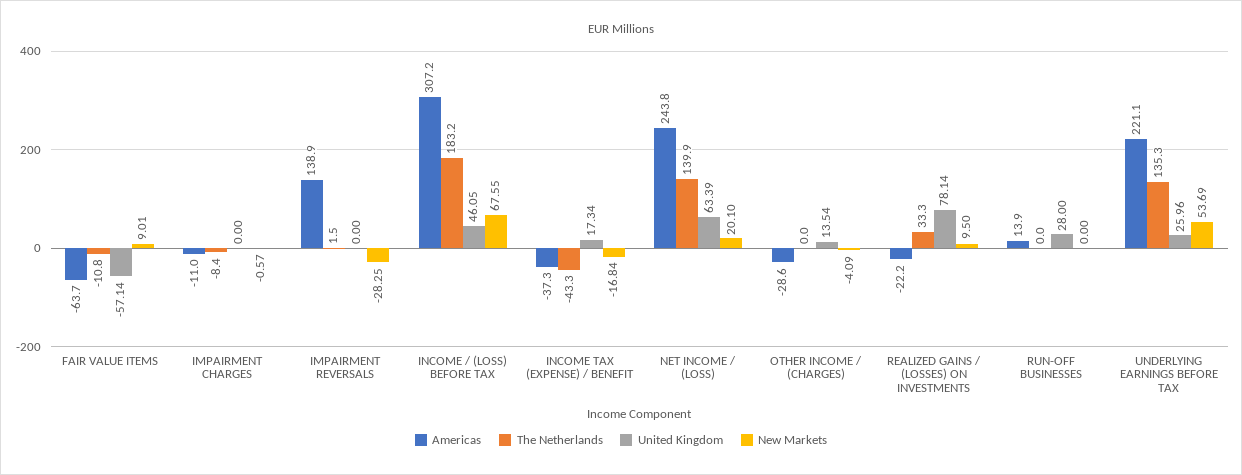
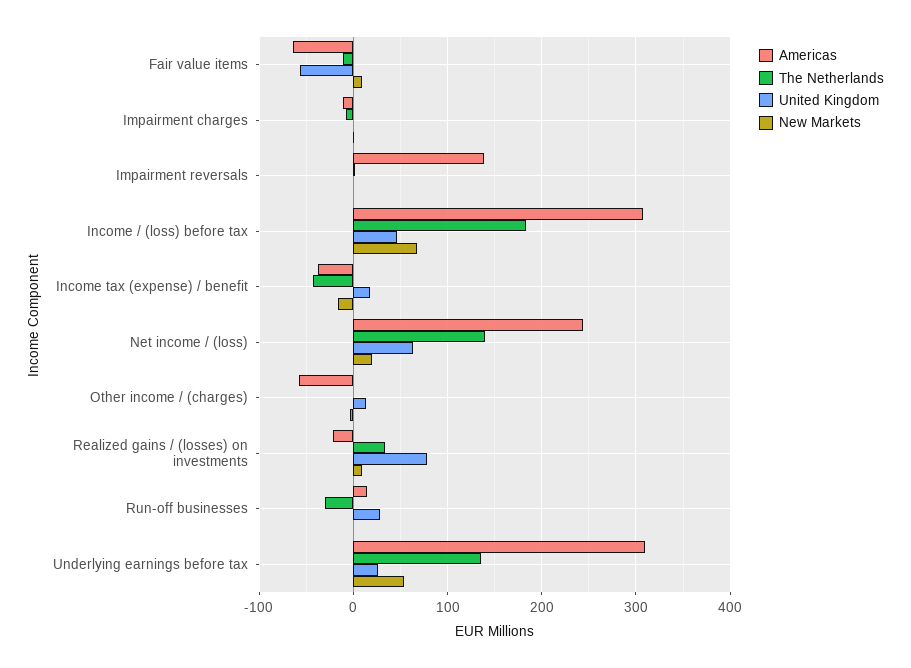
  {
    "Americas": {
      "FAIR VALUE ITEMS": -63.7,
      "IMPAIRMENT CHARGES": -11,
      "IMPAIRMENT REVERSALS": 138.9,
      "INCOME / (LOSS) BEFORE TAX": 307.2,
      "INCOME TAX (EXPENSE) / BENEFIT": -37.3,
      "NET INCOME / (LOSS)": 243.8,
-     "OTHER INCOME / (CHARGES)": -28.6,
+     "OTHER INCOME / (CHARGES)": -60,
      "REALIZED GAINS / (LOSSES) ON INVESTMENTS": -22.2,
      "RUN-OFF BUSINESSES": 13.9,
-     "UNDERLYING EARNINGS BEFORE TAX": 221.1
+     "UNDERLYING EARNINGS BEFORE TAX": 310
    },
    "The Netherlands": {
      "FAIR VALUE ITEMS": -10.8,
      "IMPAIRMENT CHARGES": -8.4,
      "IMPAIRMENT REVERSALS": 1.5,
      "INCOME / (LOSS) BEFORE TAX": 183.2,
      "INCOME TAX (EXPENSE) / BENEFIT": -43.3,
      "NET INCOME / (LOSS)": 139.9,
      "OTHER INCOME / (CHARGES)": 0,
      "REALIZED GAINS / (LOSSES) ON INVESTMENTS": 33.3,
-     "RUN-OFF BUSINESSES": 0,
+     "RUN-OFF BUSINESSES": -30,
      "UNDERLYING EARNINGS BEFORE TAX": 135.3
    },
    "United Kingdom": {
      "FAIR VALUE ITEMS": -57.14,
      "IMPAIRMENT CHARGES": 0,
      "IMPAIRMENT REVERSALS": 0,
      "INCOME / (LOSS) BEFORE TAX": 46.05,
      "INCOME TAX (EXPENSE) / BENEFIT": 17.34,
      "NET INCOME / (LOSS)": 63.39,
      "OTHER INCOME / (CHARGES)": 13.54,
      "REALIZED GAINS / (LOSSES) ON INVESTMENTS": 78.14,
      "RUN-OFF BUSINESSES": 28,
      "UNDERLYING EARNINGS BEFORE TAX": 25.96
    },
    "New Markets": {
      "FAIR VALUE ITEMS": 9.01,
      "IMPAIRMENT CHARGES": -0.57,
-     "IMPAIRMENT REVERSALS": -28.25,
+     "IMPAIRMENT REVERSALS": 0,
      "INCOME / (LOSS) BEFORE TAX": 67.55,
      "INCOME TAX (EXPENSE) / BENEFIT": -16.84,
      "NET INCOME / (LOSS)": 20.1,
      "OTHER INCOME / (CHARGES)": -4.09,
      "REALIZED GAINS / (LOSSES) ON INVESTMENTS": 9.5,
      "RUN-OFF BUSINESSES": 0,
      "UNDERLYING EARNINGS BEFORE TAX": 53.69
    }
  }

